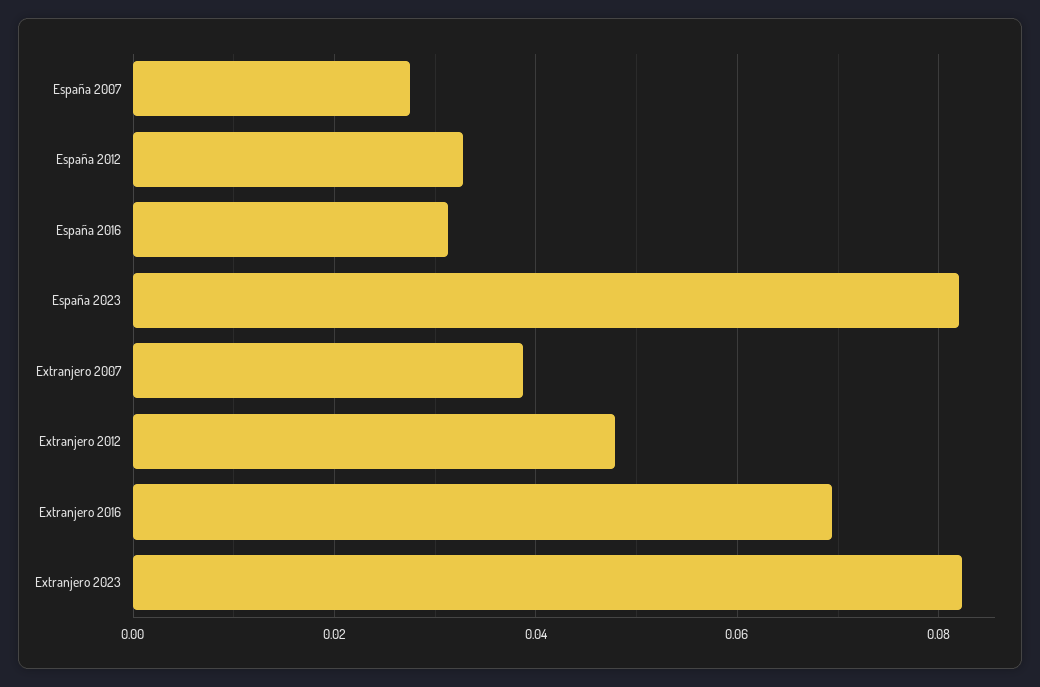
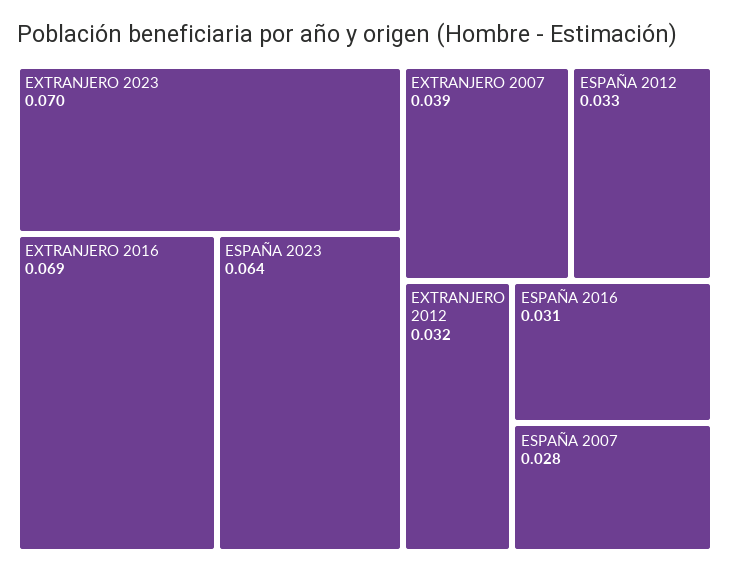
  {
    "España 2007": 0.028,
    "España 2012": 0.033,
    "España 2016": 0.031,
-   "España 2023": 0.082,
+   "España 2023": 0.064,
    "Extranjero 2007": 0.039,
-   "Extranjero 2012": 0.048,
+   "Extranjero 2012": 0.032,
    "Extranjero 2016": 0.069,
-   "Extranjero 2023": 0.082
+   "Extranjero 2023": 0.07
  }

